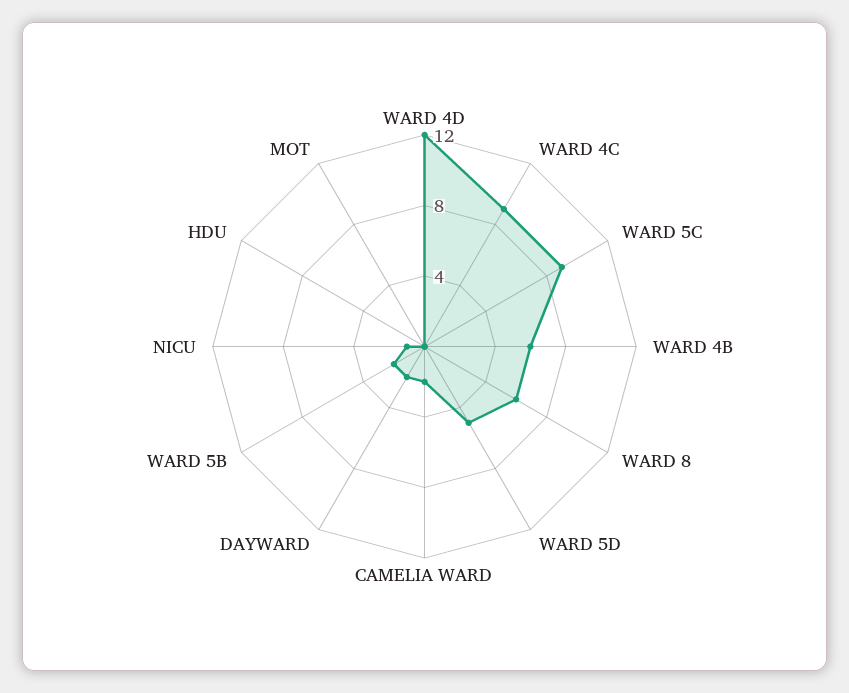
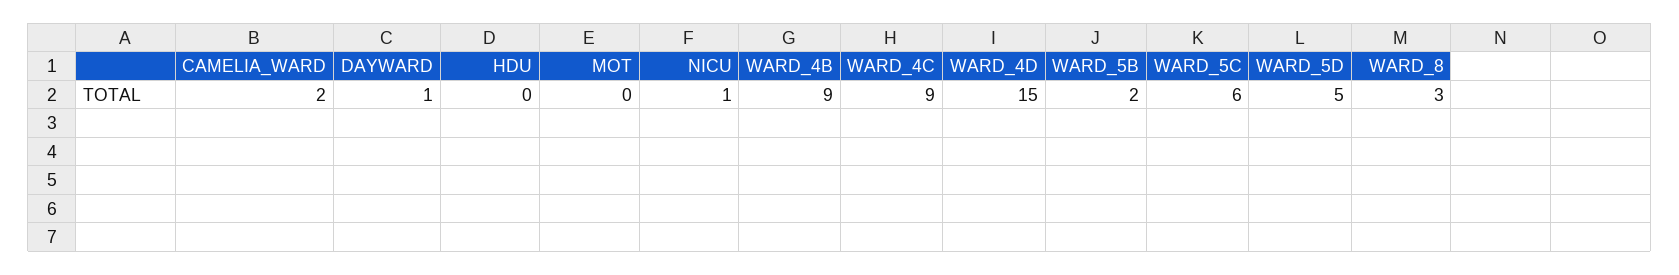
  {
-   "WARD 4D": 12,
+   "WARD 4D": 15,
    "WARD 4C": 9,
-   "WARD 5C": 9,
+   "WARD 5C": 6,
-   "WARD 4B": 6,
+   "WARD 4B": 9,
-   "WARD 8": 6,
+   "WARD 8": 3,
    "WARD 5D": 5,
    "CAMELIA WARD": 2,
-   "DAYWARD": 2,
+   "DAYWARD": 1,
    "WARD 5B": 2,
    "NICU": 1,
    "HDU": 0,
    "MOT": 0
  }

